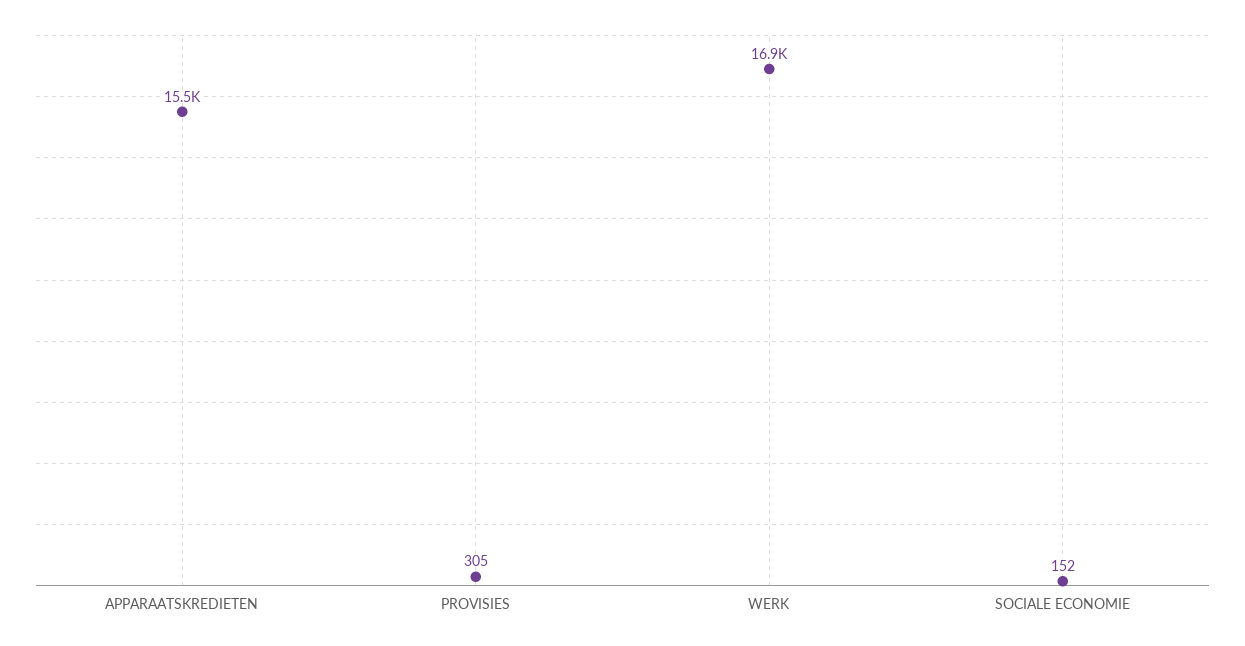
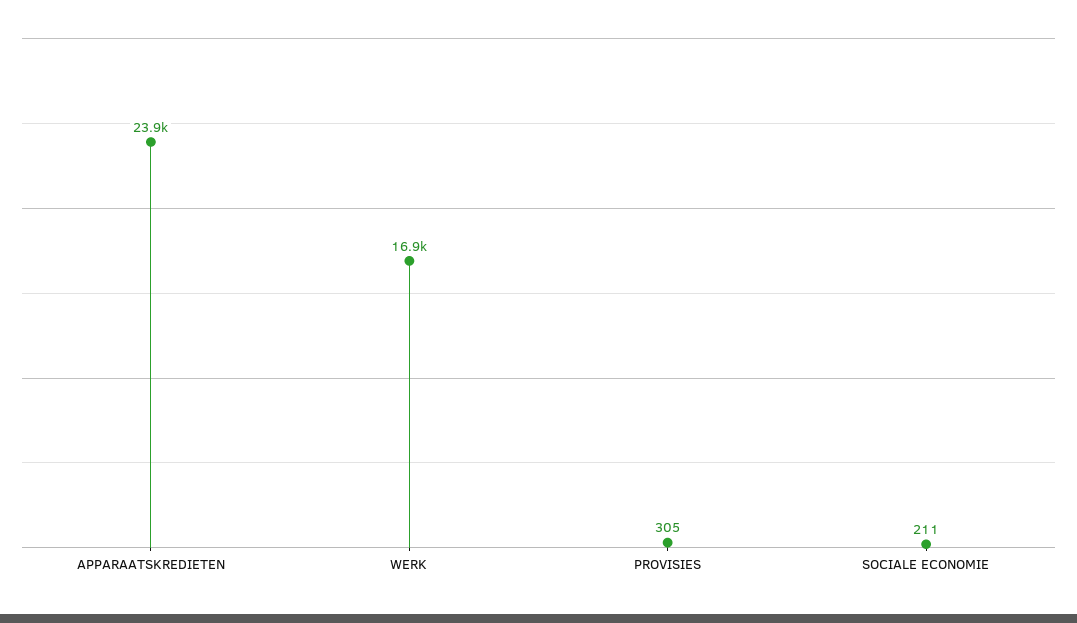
  {
-   "APPARAATSKREDIETEN": 15500,
+   "APPARAATSKREDIETEN": 23900,
    "PROVISIES": 305,
    "WERK": 16900,
-   "SOCIALE ECONOMIE": 152
+   "SOCIALE ECONOMIE": 211
  }

